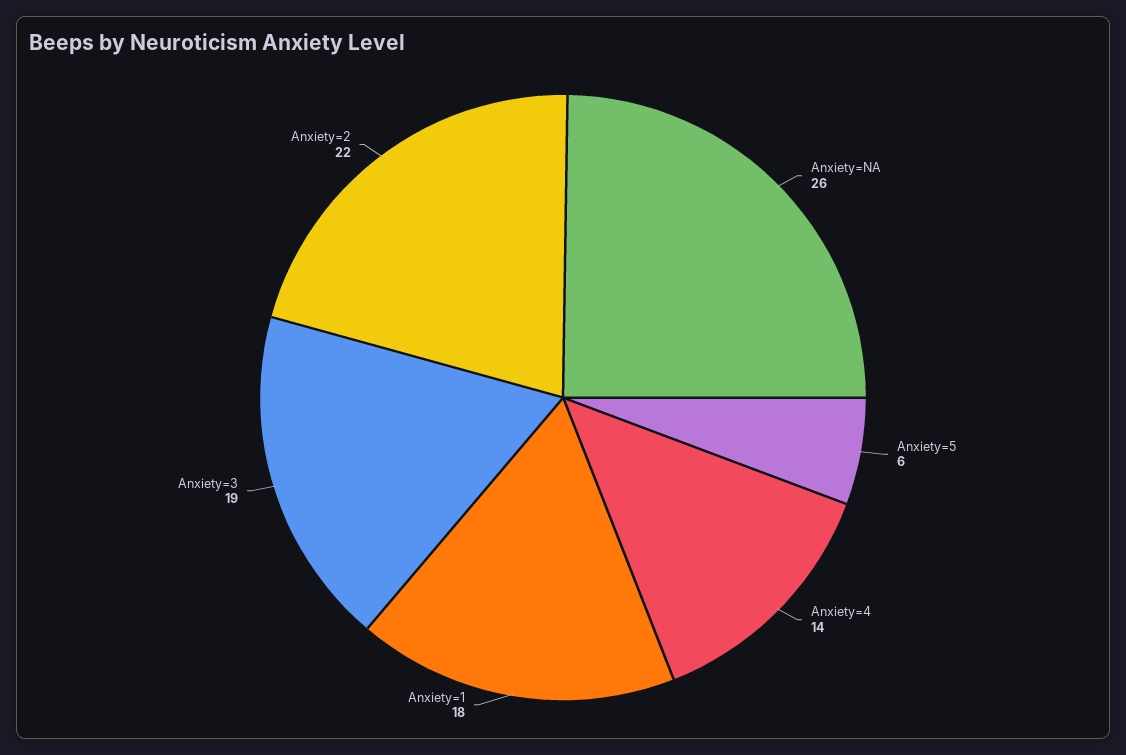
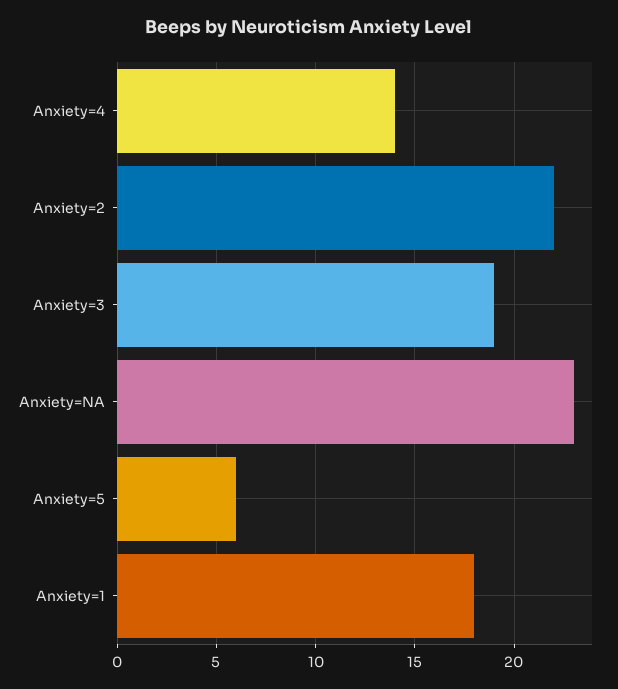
  {
-   "Anxiety=NA": 26,
+   "Anxiety=NA": 23,
    "Anxiety=5": 6,
    "Anxiety=4": 14,
    "Anxiety=1": 18,
    "Anxiety=3": 19,
    "Anxiety=2": 22
  }

